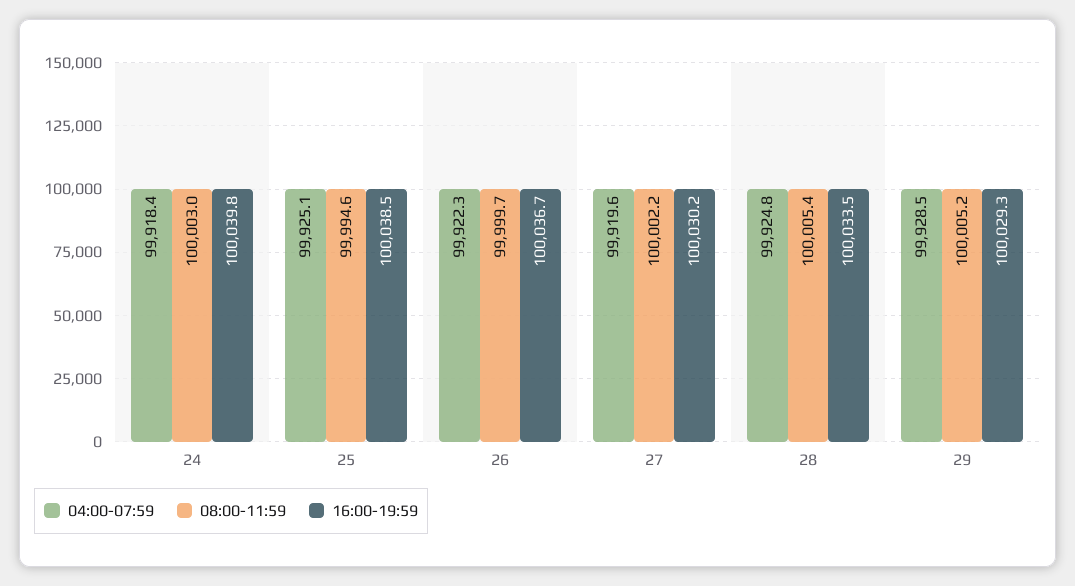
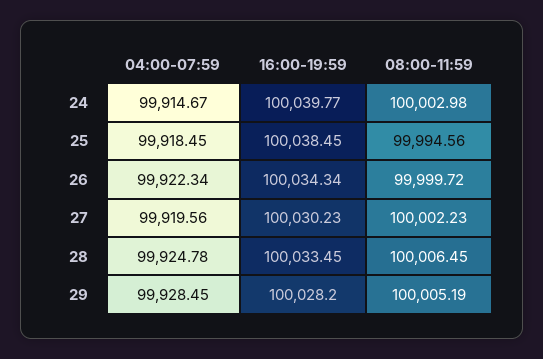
  {
    "04:00-07:59": {
-     "24": 99918.4,
+     "24": 99914.67,
-     "25": 99925.1,
+     "25": 99918.45,
      "26": 99922.34,
      "27": 99919.56,
      "28": 99924.78,
      "29": 99928.45
    },
    "08:00-11:59": {
      "24": 100002.98,
      "25": 99994.56,
      "26": 99999.72,
      "27": 100002.23,
-     "28": 100005.4,
+     "28": 100006.45,
      "29": 100005.19
    },
    "16:00-19:59": {
      "24": 100039.77,
      "25": 100038.45,
-     "26": 100036.7,
+     "26": 100034.34,
      "27": 100030.23,
      "28": 100033.45,
-     "29": 100029.3
+     "29": 100028.2
    }
  }

